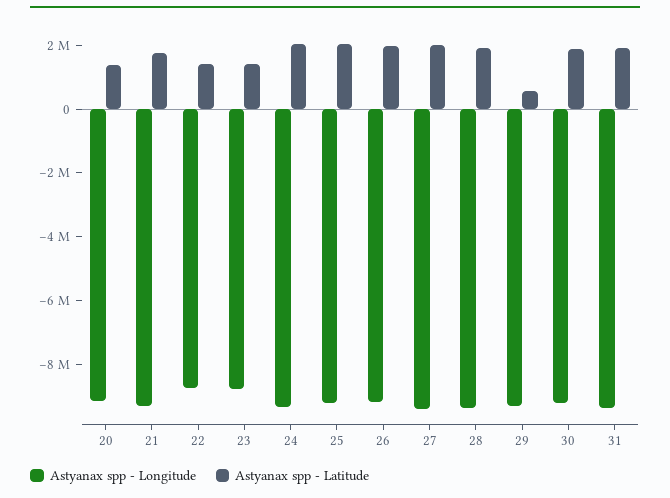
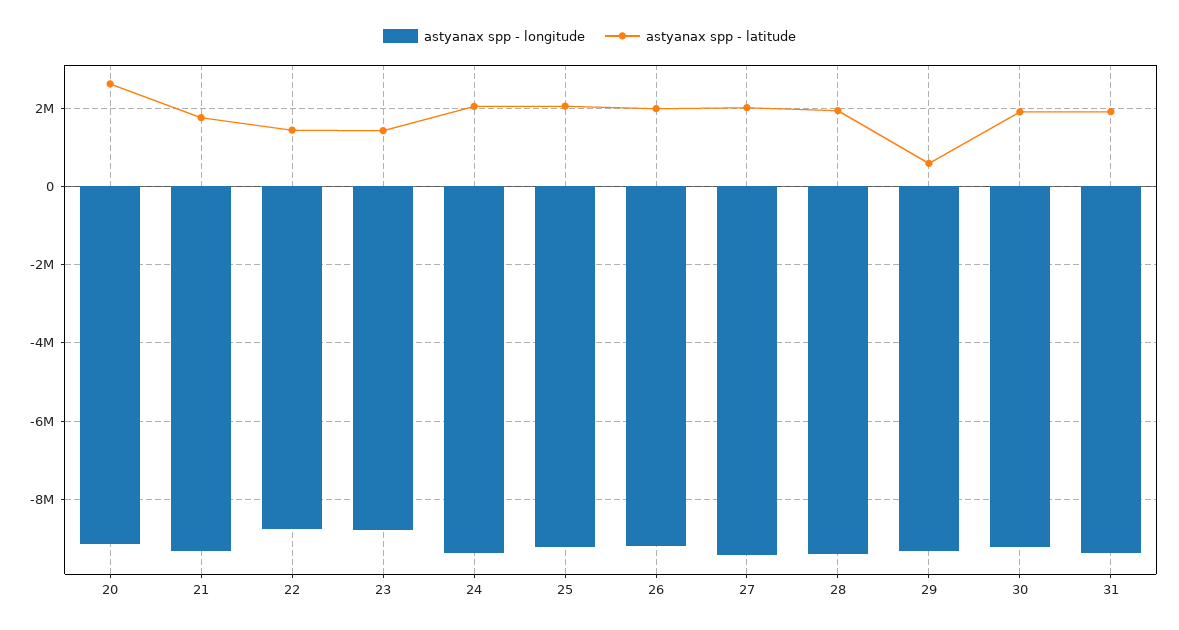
  {
    "Astyanax spp - Longitude": {
      "20": -9200000,
      "21": -9400000,
      "22": -8800000,
      "23": -8800000,
      "24": -9400000,
      "25": -9200000,
      "26": -9200000,
      "27": -9400000,
      "28": -9400000,
      "29": -9400000,
      "30": -9200000,
      "31": -9400000
    },
    "Astyanax spp - Latitude": {
-     "20": 1500000,
+     "20": 2600000,
      "21": 1800000,
      "22": 1400000,
      "23": 1400000,
      "24": 2000000,
      "25": 2000000,
      "26": 2000000,
      "27": 2000000,
      "28": 2000000,
      "29": 600000,
      "30": 2000000,
      "31": 2000000
    }
  }

